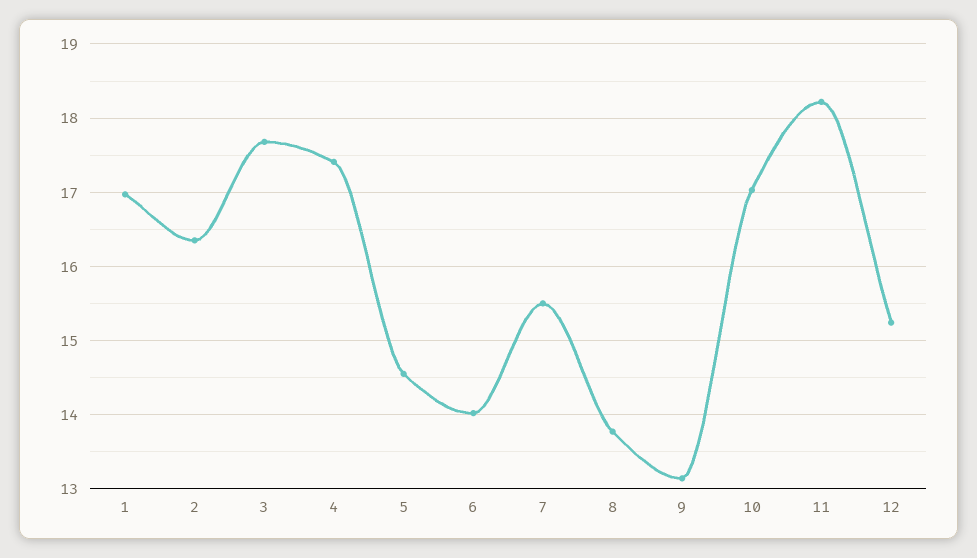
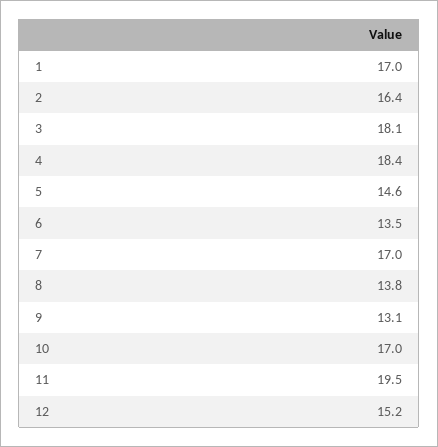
  {
    "1": 17,
    "2": 16.4,
-   "3": 17.7,
+   "3": 18.1,
-   "4": 17.4,
+   "4": 18.4,
    "5": 14.6,
-   "6": 14,
+   "6": 13.5,
-   "7": 15.5,
+   "7": 17,
    "8": 13.8,
    "9": 13.1,
    "10": 17,
-   "11": 18.2,
+   "11": 19.5,
    "12": 15.2
  }

